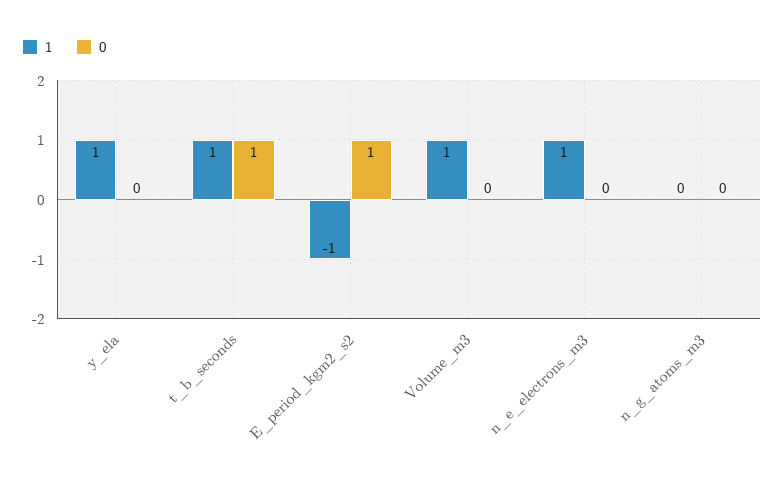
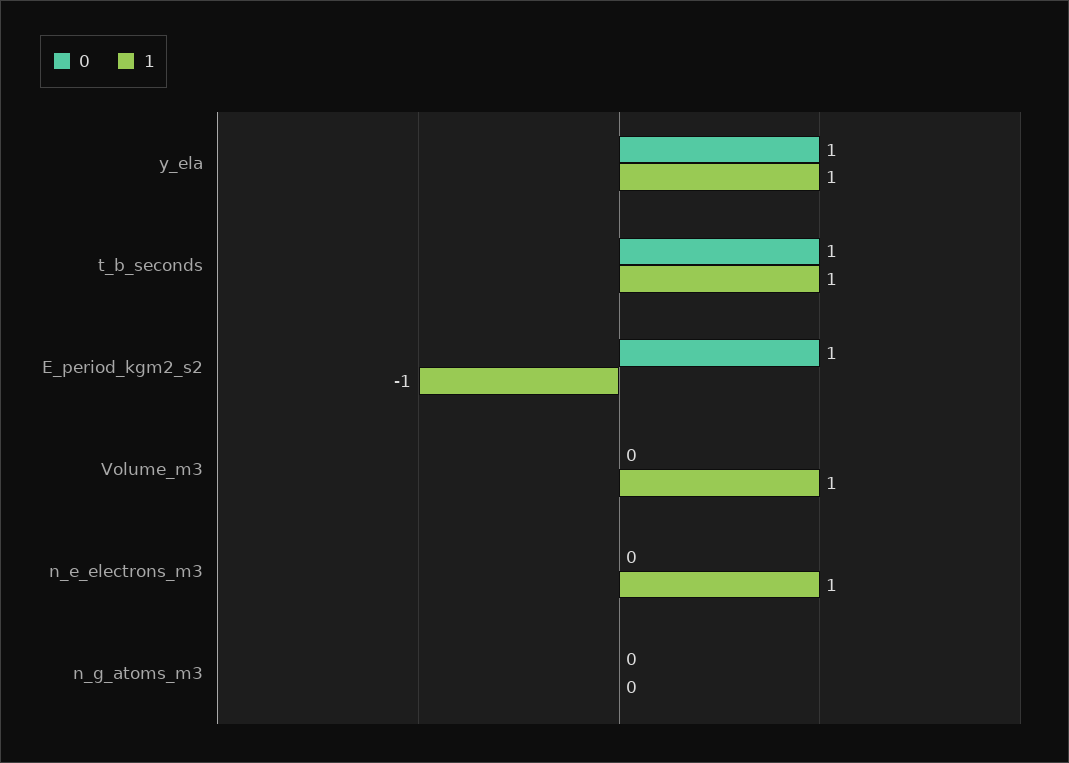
  {
    "1": {
      "y_ela": 1,
      "t_b_seconds": 1,
      "E_period_kgm2_s2": -1,
      "Volume_m3": 1,
      "n_e_electrons_m3": 1,
      "n_g_atoms_m3": 0
    },
    "0": {
-     "y_ela": 0,
+     "y_ela": 1,
      "t_b_seconds": 1,
      "E_period_kgm2_s2": 1,
      "Volume_m3": 0,
      "n_e_electrons_m3": 0,
      "n_g_atoms_m3": 0
    }
  }

